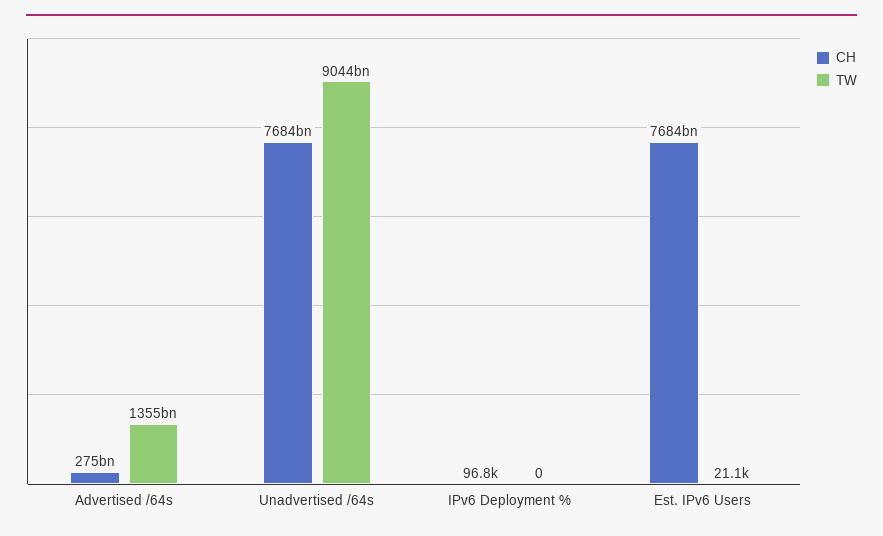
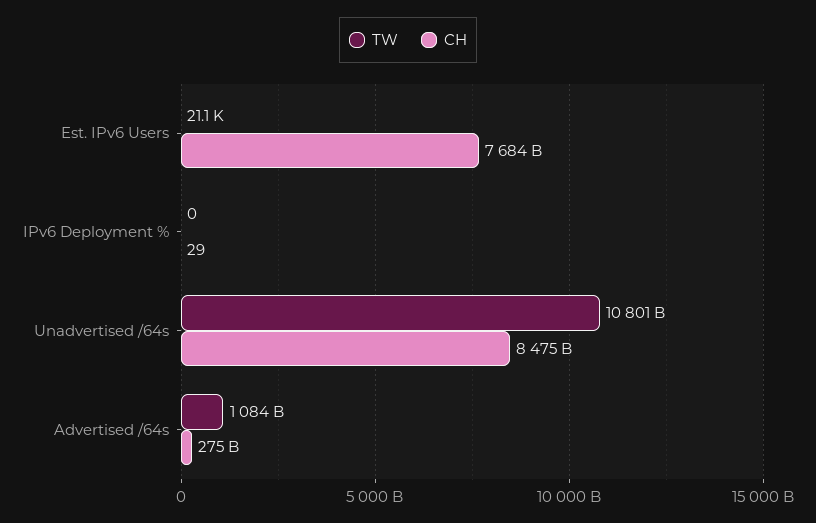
  {
    "CH": {
      "Advertised /64s": 275000000000,
-     "Unadvertised /64s": 7684000000000,
+     "Unadvertised /64s": 8475000000000,
-     "IPv6 Deployment %": 96800,
+     "IPv6 Deployment %": 29,
      "Est. IPv6 Users": 7684000000000
    },
    "TW": {
-     "Advertised /64s": 1355000000000,
+     "Advertised /64s": 1084000000000,
-     "Unadvertised /64s": 9044000000000,
+     "Unadvertised /64s": 10801000000000,
      "IPv6 Deployment %": 0,
      "Est. IPv6 Users": 21100
    }
  }

